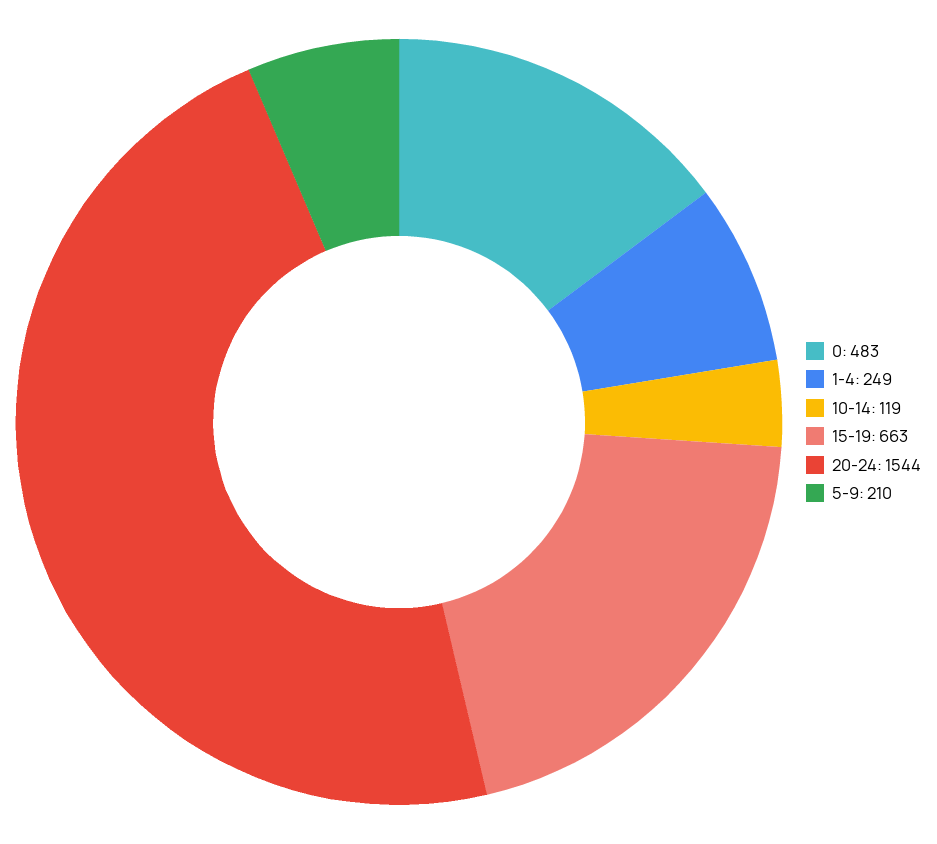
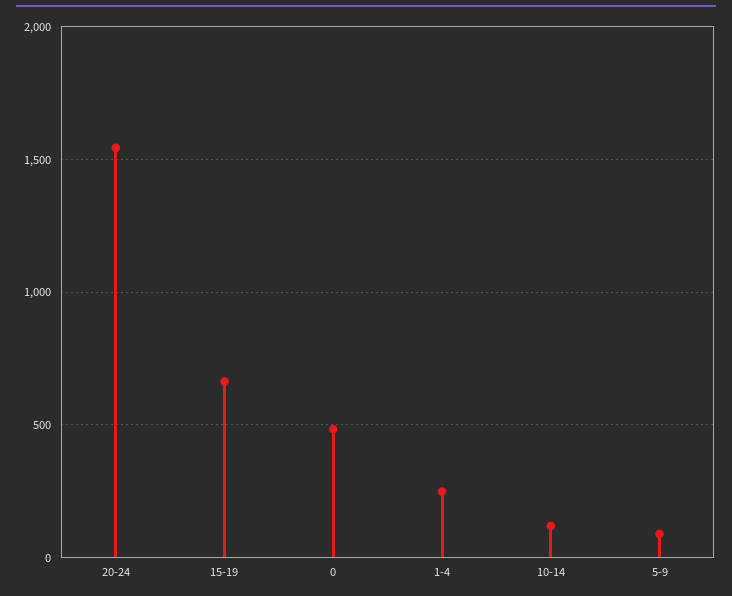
  {
    "0": 483,
    "1-4": 249,
    "10-14": 119,
    "15-19": 663,
    "20-24": 1544,
-   "5-9": 210
+   "5-9": 100
  }

